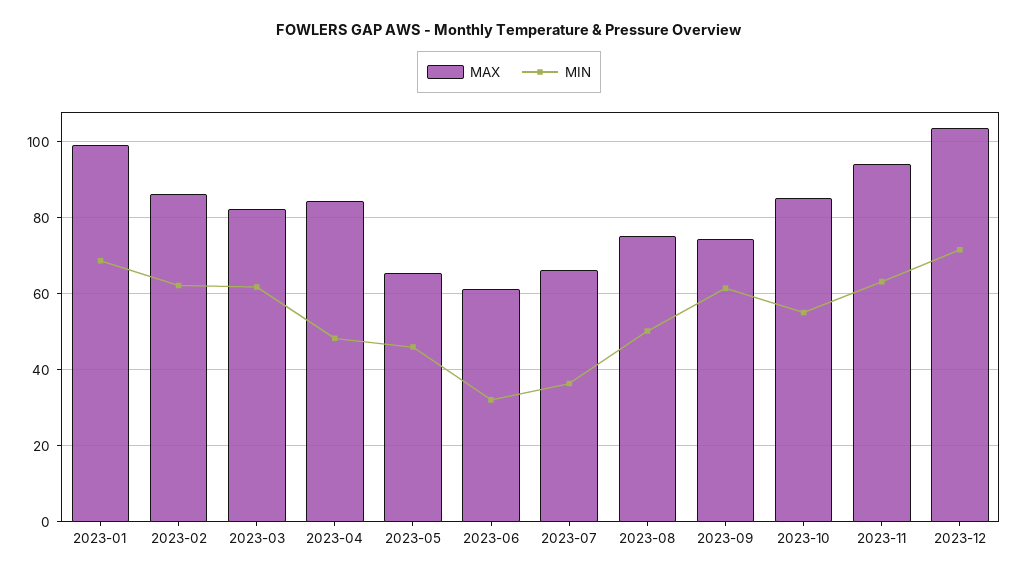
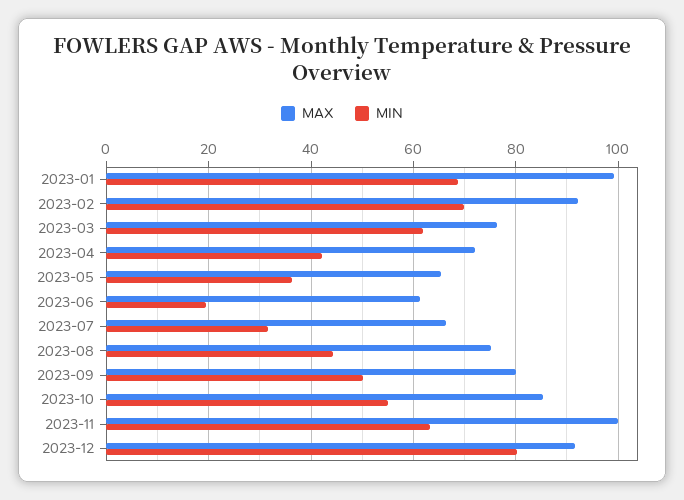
  {
    "MAX": {
      "2023-01": 100,
-     "2023-02": 86,
+     "2023-02": 92,
-     "2023-03": 82,
+     "2023-03": 76,
-     "2023-04": 84,
+     "2023-04": 72,
      "2023-05": 66,
      "2023-06": 62,
      "2023-07": 66,
      "2023-08": 76,
-     "2023-09": 74,
+     "2023-09": 80,
      "2023-10": 86,
-     "2023-11": 94,
+     "2023-11": 100,
-     "2023-12": 104
+     "2023-12": 92
    },
    "MIN": {
      "2023-01": 68,
-     "2023-02": 62,
+     "2023-02": 70,
      "2023-03": 62,
-     "2023-04": 48,
+     "2023-04": 42,
-     "2023-05": 46,
+     "2023-05": 36,
-     "2023-06": 32,
+     "2023-06": 20,
-     "2023-07": 36,
+     "2023-07": 32,
-     "2023-08": 50,
+     "2023-08": 44,
-     "2023-09": 62,
+     "2023-09": 50,
      "2023-10": 56,
      "2023-11": 64,
-     "2023-12": 72
+     "2023-12": 80
    }
  }

